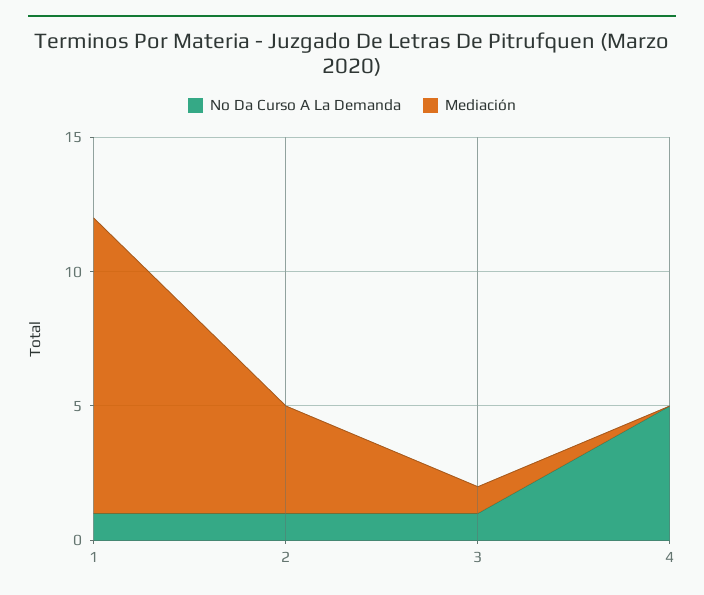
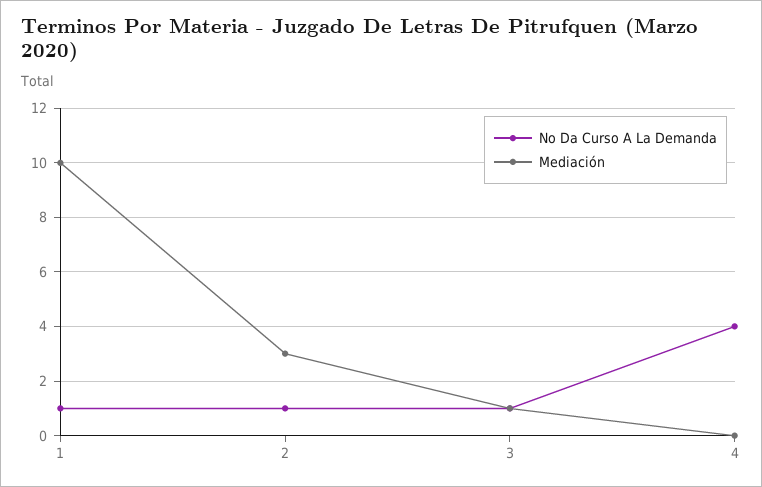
  {
    "No Da Curso A La Demanda": {
      "1": 1,
      "2": 1,
      "3": 1,
-     "4": 5
+     "4": 4
    },
    "Mediación": {
-     "1": 11,
+     "1": 10,
-     "2": 4,
+     "2": 3,
      "3": 1,
      "4": 0
    }
  }

